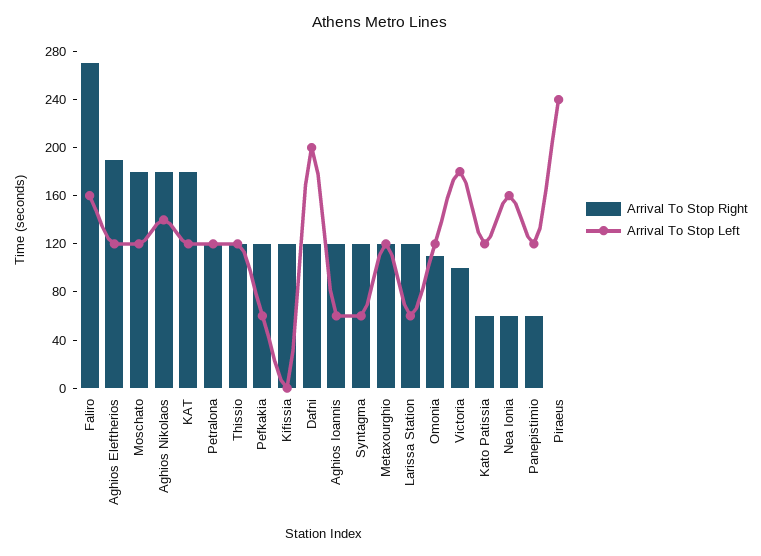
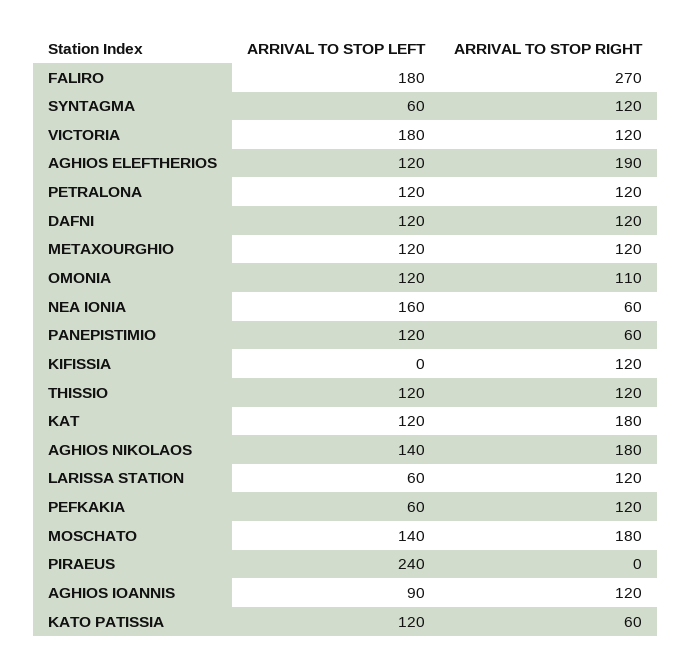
  {
    "Arrival To Stop Right": {
      "Faliro": 270,
      "Aghios Eleftherios": 190,
      "Moschato": 180,
      "Aghios Nikolaos": 180,
      "KAT": 180,
      "Petralona": 120,
      "Thissio": 120,
      "Pefkakia": 120,
      "Kifissia": 120,
      "Dafni": 120,
      "Aghios Ioannis": 120,
      "Syntagma": 120,
      "Metaxourghio": 120,
      "Larissa Station": 120,
      "Omonia": 110,
-     "Victoria": 100,
+     "Victoria": 120,
      "Kato Patissia": 60,
      "Nea Ionia": 60,
      "Panepistimio": 60,
      "Piraeus": 0
    },
    "Arrival To Stop Left": {
-     "Faliro": 160,
+     "Faliro": 180,
      "Aghios Eleftherios": 120,
-     "Moschato": 120,
+     "Moschato": 140,
      "Aghios Nikolaos": 140,
      "KAT": 120,
      "Petralona": 120,
      "Thissio": 120,
      "Pefkakia": 60,
      "Kifissia": 0,
-     "Dafni": 200,
+     "Dafni": 120,
-     "Aghios Ioannis": 60,
+     "Aghios Ioannis": 90,
      "Syntagma": 60,
      "Metaxourghio": 120,
      "Larissa Station": 60,
      "Omonia": 120,
      "Victoria": 180,
      "Kato Patissia": 120,
      "Nea Ionia": 160,
      "Panepistimio": 120,
      "Piraeus": 240
    }
  }

